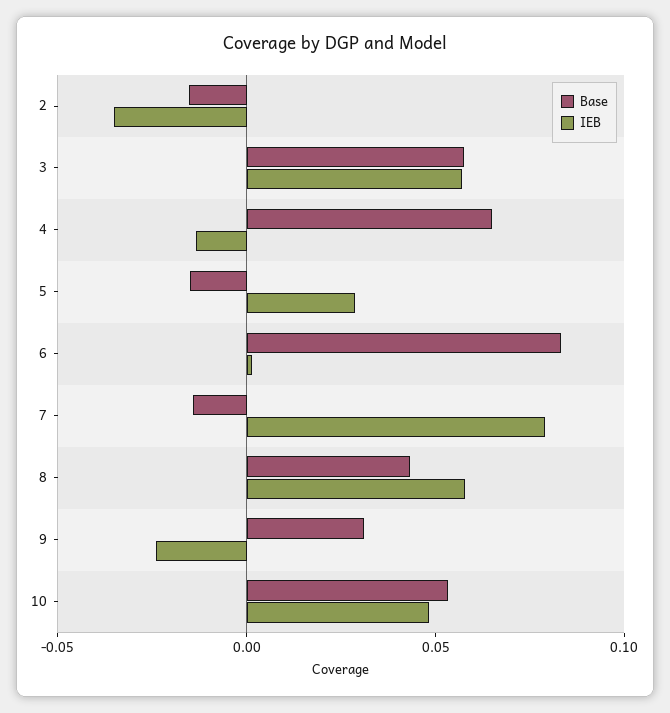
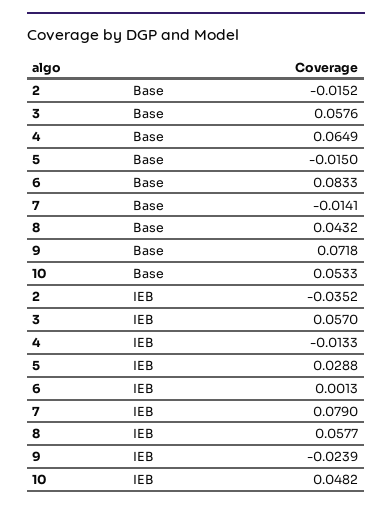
  {
    "Base": {
      "2": -0.0152,
      "3": 0.0576,
      "4": 0.0649,
      "5": -0.015,
      "6": 0.0833,
      "7": -0.0141,
      "8": 0.0432,
-     "9": 0.03,
+     "9": 0.0718,
      "10": 0.0533
    },
    "IEB": {
      "2": -0.0352,
      "3": 0.057,
      "4": -0.0133,
      "5": 0.0288,
      "6": 0.0013,
      "7": 0.079,
      "8": 0.0577,
      "9": -0.0239,
      "10": 0.0482
    }
  }

